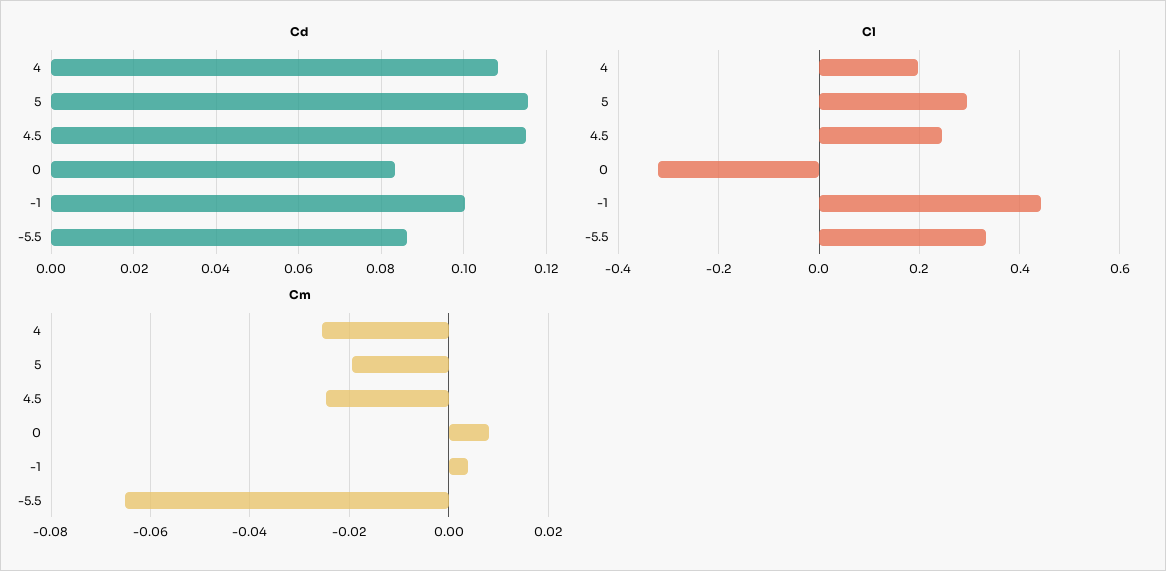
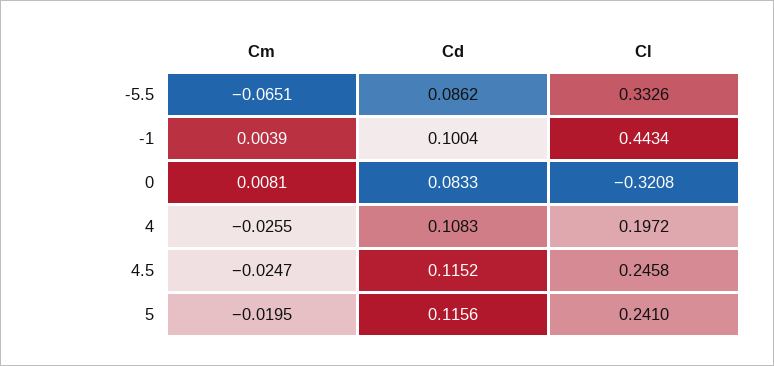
  {
    "Cd": {
      "4": 0.1083,
      "5": 0.1156,
      "4.5": 0.1152,
      "0": 0.0833,
      "-1": 0.1004,
      "-5.5": 0.0862
    },
    "Cl": {
      "4": 0.1972,
-     "5": 0.3,
+     "5": 0.241,
      "4.5": 0.2458,
      "0": -0.3208,
      "-1": 0.4434,
      "-5.5": 0.3326
    },
    "Cm": {
      "4": -0.0255,
      "5": -0.0195,
      "4.5": -0.0247,
      "0": 0.0081,
      "-1": 0.0039,
      "-5.5": -0.0651
    }
  }

